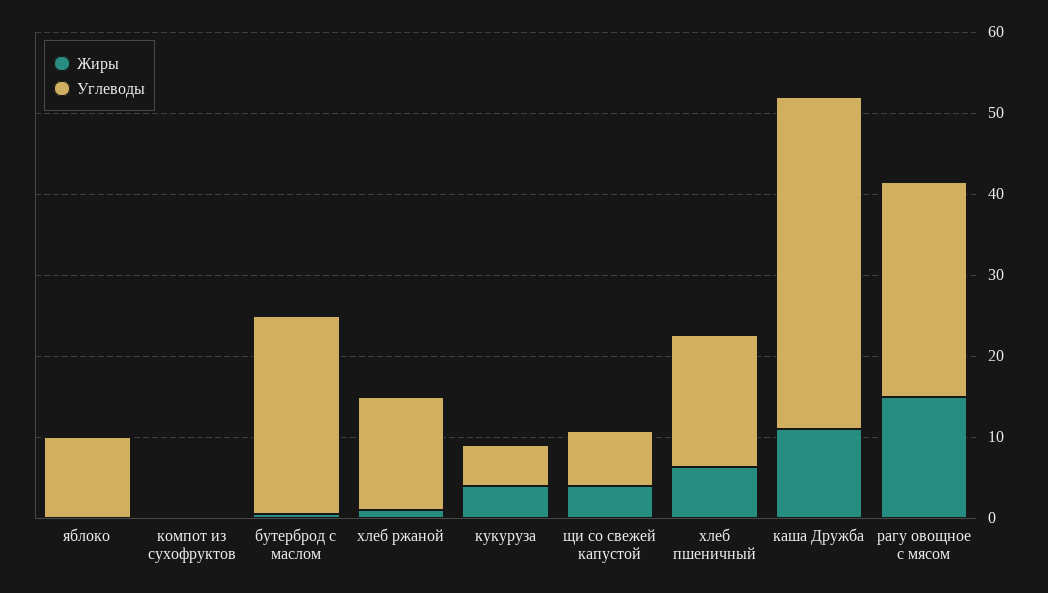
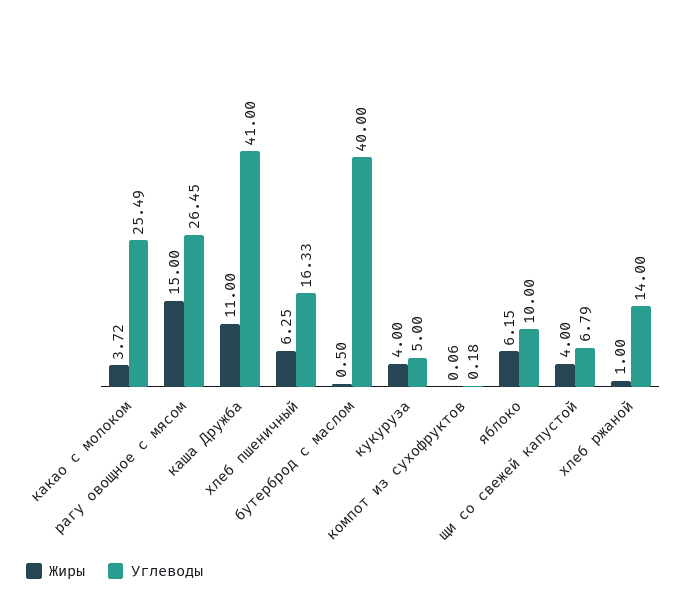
  {
    "Жиры": {
-     "яблоко": 0,
+     "яблоко": 6.15,
      "компот из сухофруктов": 0.06,
      "бутерброд с маслом": 0.5,
      "хлеб ржаной": 1,
      "кукуруза": 4,
      "щи со свежей капустой": 4,
      "хлеб пшеничный": 6.25,
      "каша Дружба": 11,
-     "рагу овощное с мясом": 15
+     "рагу овощное с мясом": 15,
+     "какао с молоком": 3.72
    },
    "Углеводы": {
      "яблоко": 10,
      "компот из сухофруктов": 0.18,
-     "бутерброд с маслом": 24,
+     "бутерброд с маслом": 40,
      "хлеб ржаной": 14,
      "кукуруза": 5,
      "щи со свежей капустой": 6.79,
      "хлеб пшеничный": 16.33,
      "каша Дружба": 41,
-     "рагу овощное с мясом": 26.45
+     "рагу овощное с мясом": 26.45,
+     "какао с молоком": 25.49
    }
  }

